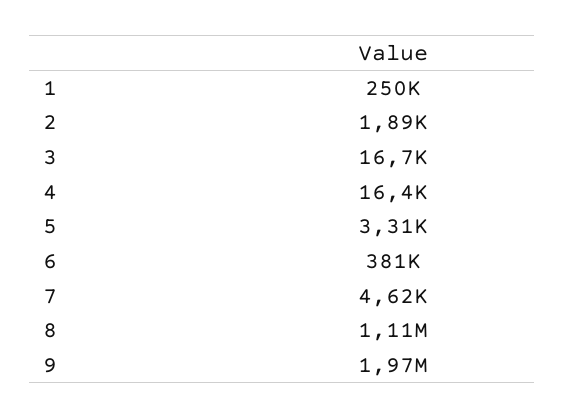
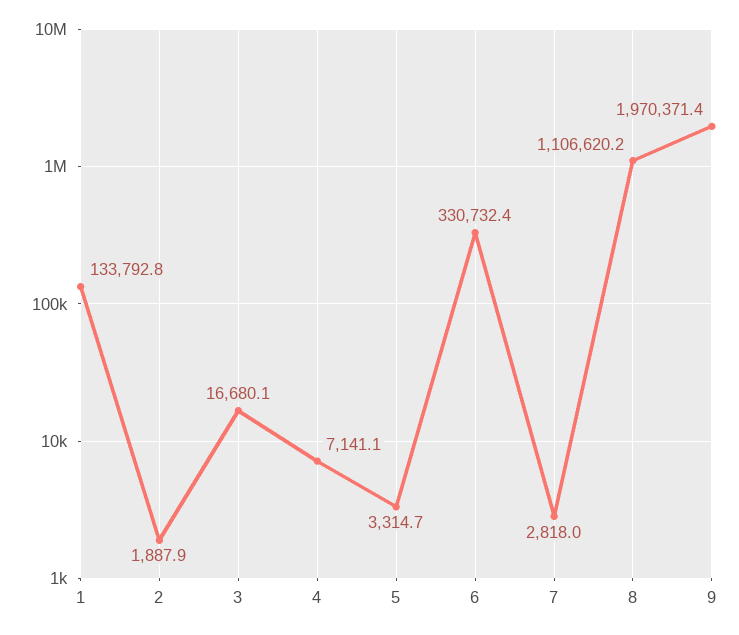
  {
-   "1": 250000,
+   "1": 133792.8,
    "2": 1887.9,
    "3": 16680.1,
-   "4": 16400,
+   "4": 7141.1,
    "5": 3314.7,
-   "6": 381000,
+   "6": 330732.4,
-   "7": 4620,
+   "7": 2818,
    "8": 1106620.2,
    "9": 1970371.4
  }

